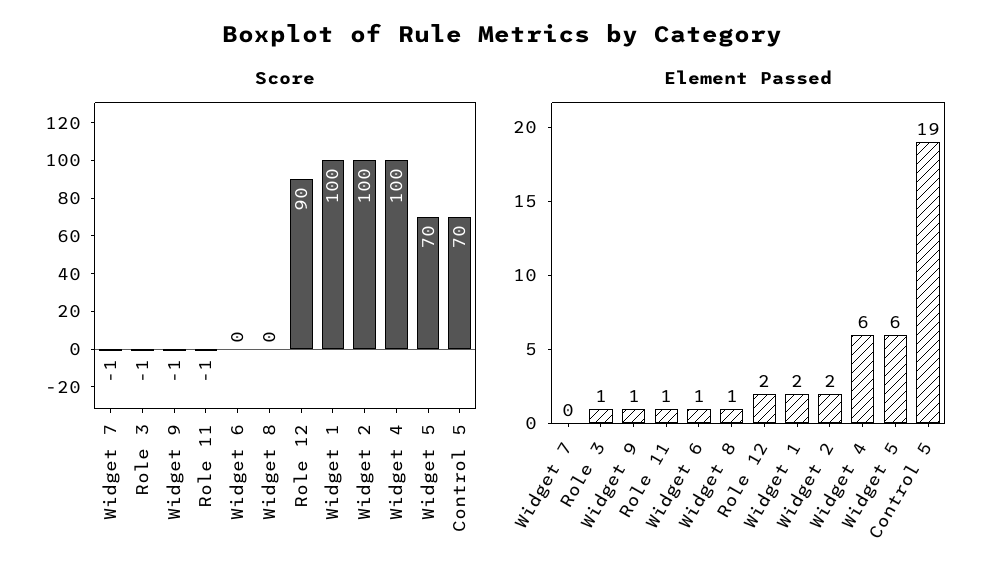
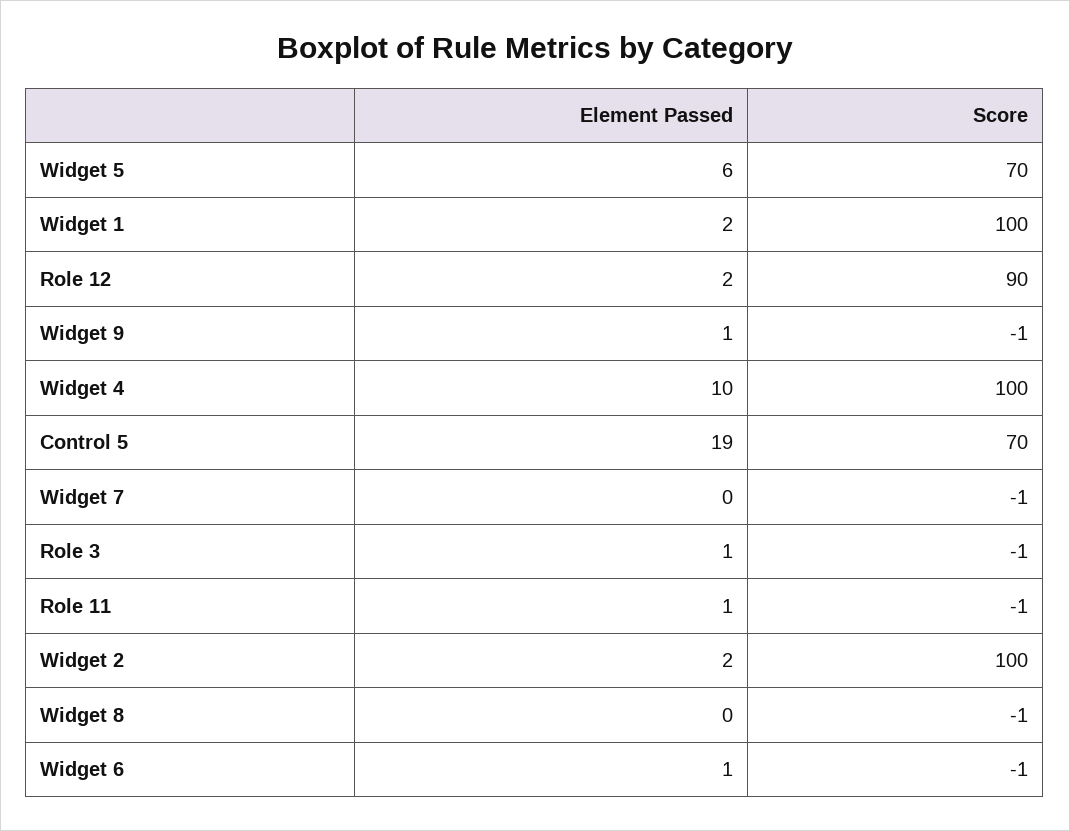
  {
    "Score": {
      "Widget 7": -1,
      "Role 3": -1,
      "Widget 9": -1,
      "Role 11": -1,
-     "Widget 6": 0,
+     "Widget 6": -1,
-     "Widget 8": 0,
+     "Widget 8": -1,
      "Role 12": 90,
      "Widget 1": 100,
      "Widget 2": 100,
      "Widget 4": 100,
      "Widget 5": 70,
      "Control 5": 70
    },
    "Element Passed": {
      "Widget 7": 0,
      "Role 3": 1,
      "Widget 9": 1,
      "Role 11": 1,
      "Widget 6": 1,
-     "Widget 8": 1,
+     "Widget 8": 0,
      "Role 12": 2,
      "Widget 1": 2,
      "Widget 2": 2,
-     "Widget 4": 6,
+     "Widget 4": 10,
      "Widget 5": 6,
      "Control 5": 19
    }
  }

